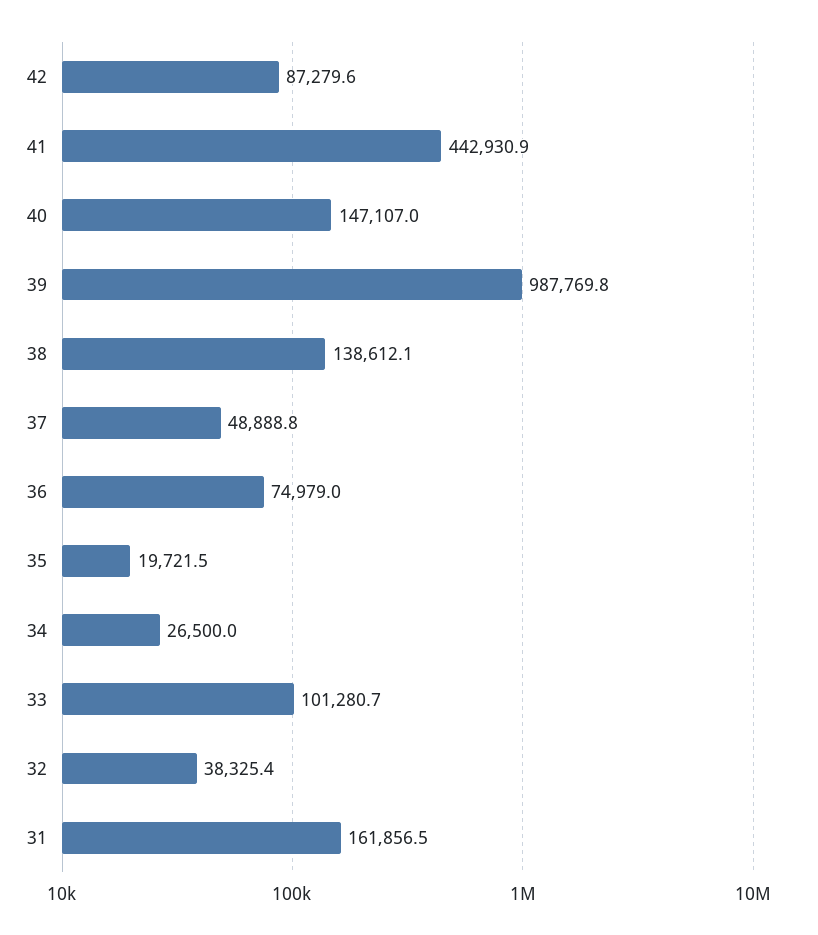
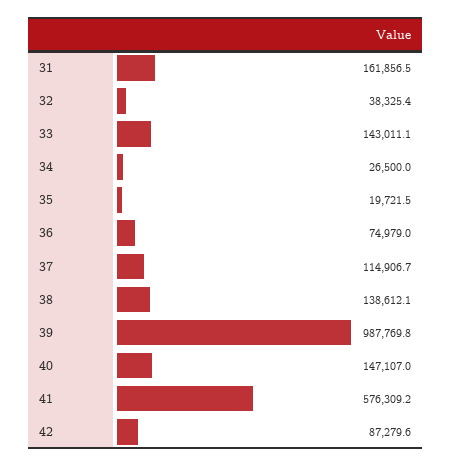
  {
    "42": 87279.6,
-   "41": 442930.9,
+   "41": 576309.2,
    "40": 147107,
    "39": 987769.8,
    "38": 138612.1,
-   "37": 48888.8,
+   "37": 114906.7,
    "36": 74979,
    "35": 19721.5,
    "34": 26500,
-   "33": 101280.7,
+   "33": 143011.1,
    "32": 38325.4,
    "31": 161856.5
  }

